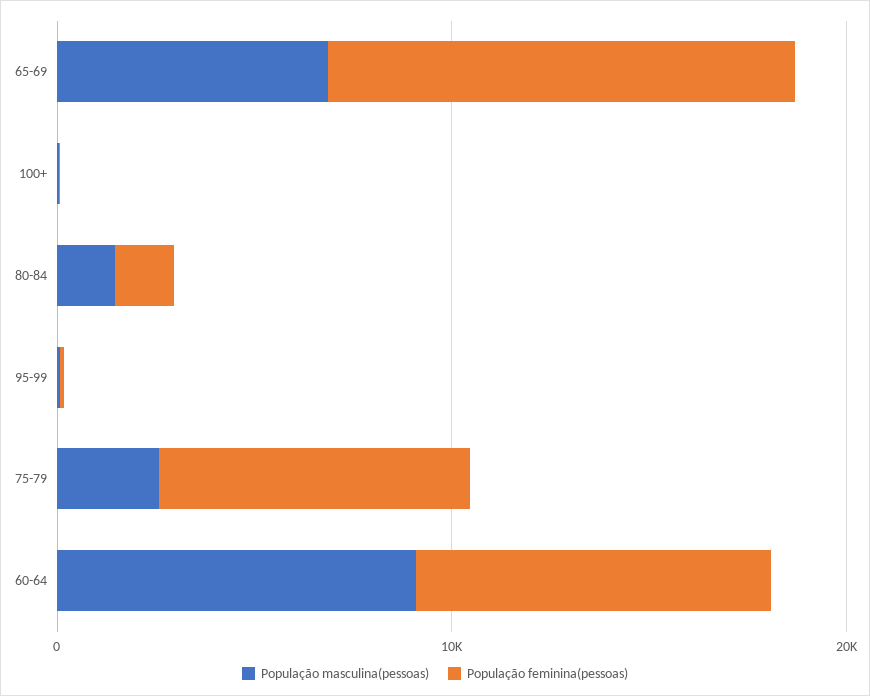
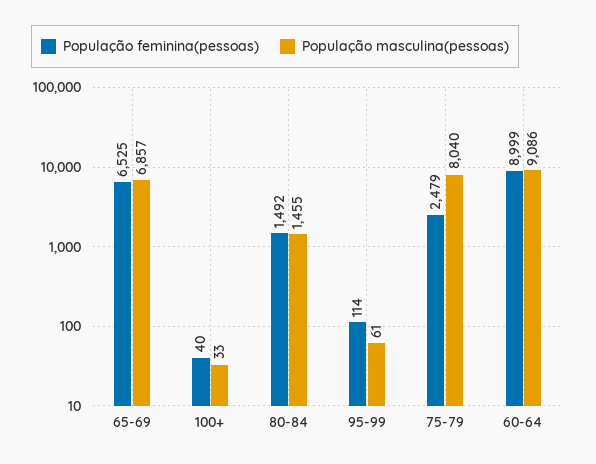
  {
    "População masculina(pessoas)": {
      "65-69": 6857,
      "100+": 33,
      "80-84": 1455,
      "95-99": 61,
-     "75-79": 2000,
+     "75-79": 8040,
      "60-64": 9086
    },
    "População feminina(pessoas)": {
-     "65-69": 12000,
+     "65-69": 6525,
      "100+": 40,
      "80-84": 1492,
      "95-99": 114,
-     "75-79": 8000,
+     "75-79": 2479,
      "60-64": 8999
    }
  }

